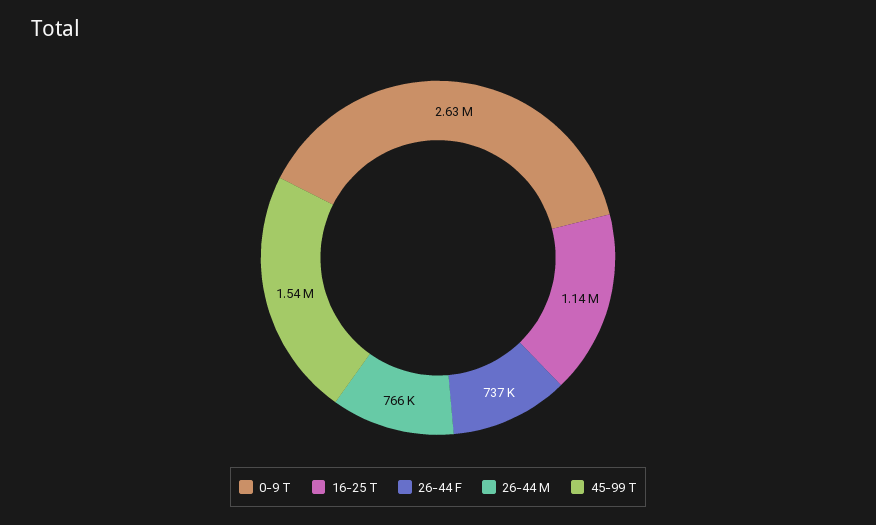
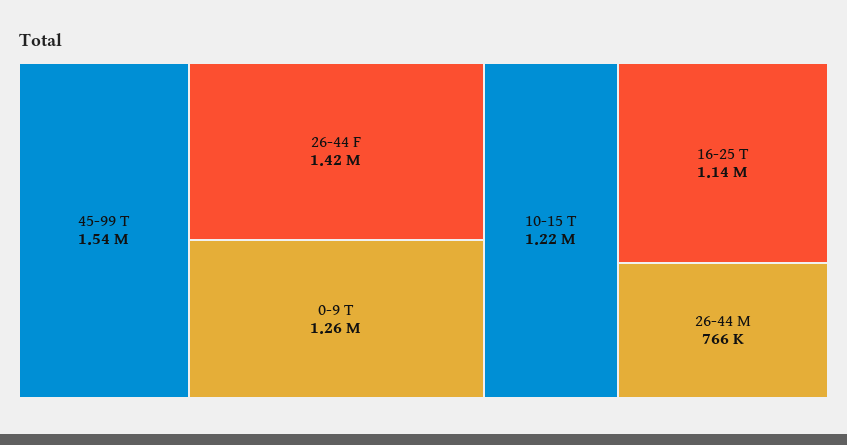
  {
-   "0-9 T": 2630000,
+   "0-9 T": 1260000,
    "16-25 T": 1140000,
-   "26-44 F": 737000,
+   "26-44 F": 1420000,
    "26-44 M": 766000,
-   "45-99 T": 1540000
+   "45-99 T": 1540000,
+   "10-15 T": 1220000
  }

